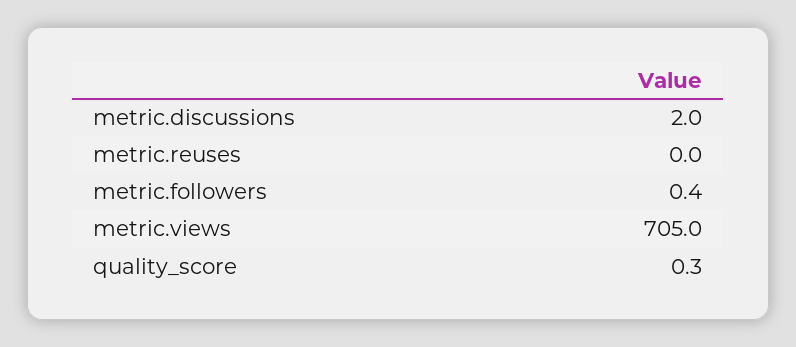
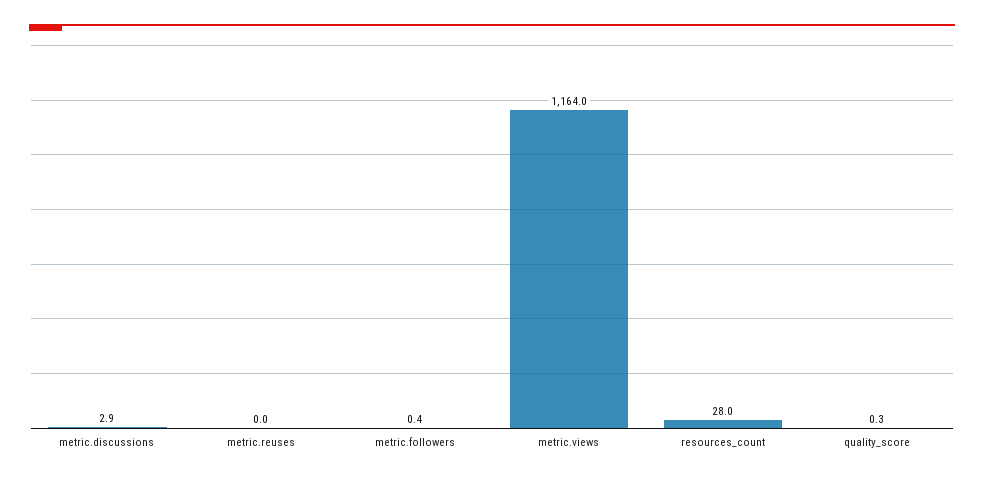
  {
-   "metric.discussions": 2,
+   "metric.discussions": 2.9,
    "metric.reuses": 0,
    "metric.followers": 0.4,
-   "metric.views": 705,
+   "metric.views": 1164,
-   "quality_score": 0.3
+   "quality_score": 0.3,
+   "resources_count": 28
  }

